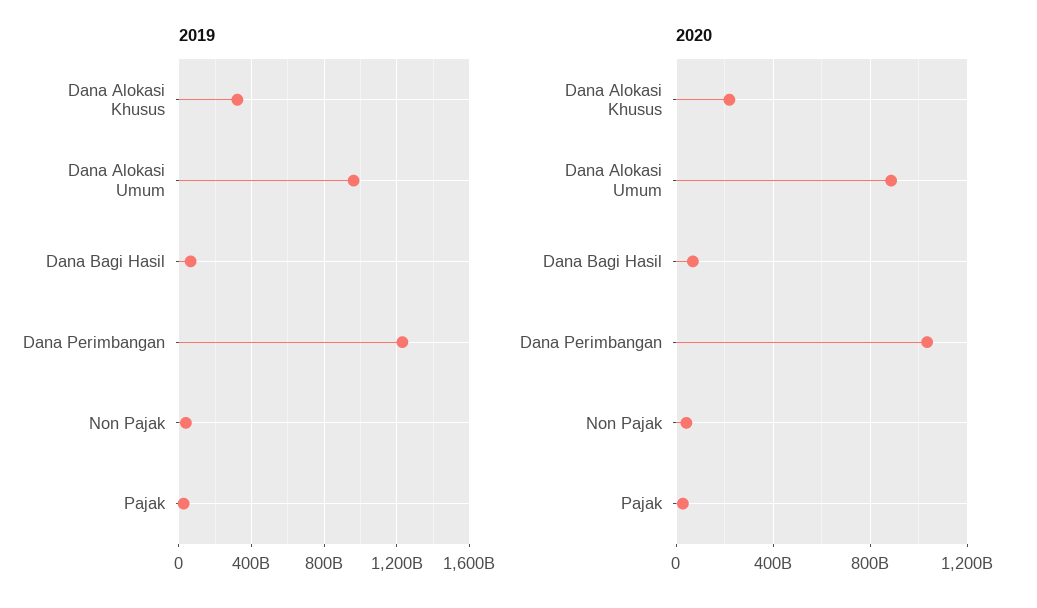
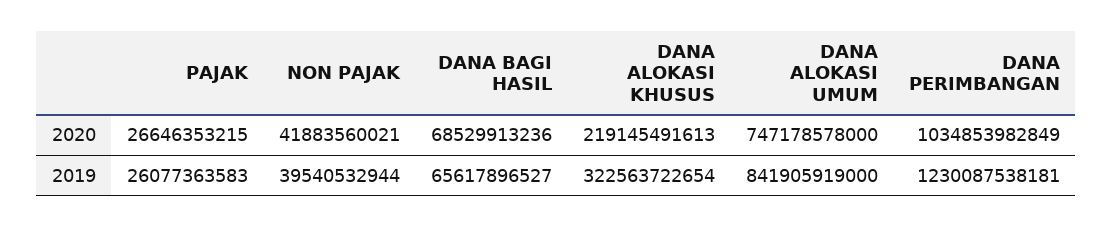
  {
    "2019": {
      "Dana Alokasi Khusus": 322563722654,
-     "Dana Alokasi Umum": 950000000000,
+     "Dana Alokasi Umum": 841905919000,
      "Dana Bagi Hasil": 65617896527,
      "Dana Perimbangan": 1230087538181,
      "Non Pajak": 39540532944,
      "Pajak": 26077363583
    },
    "2020": {
      "Dana Alokasi Khusus": 219145491613,
-     "Dana Alokasi Umum": 900000000000,
+     "Dana Alokasi Umum": 747178578000,
      "Dana Bagi Hasil": 68529913236,
      "Dana Perimbangan": 1034853982849,
      "Non Pajak": 41883560021,
      "Pajak": 26646353215
    }
  }

